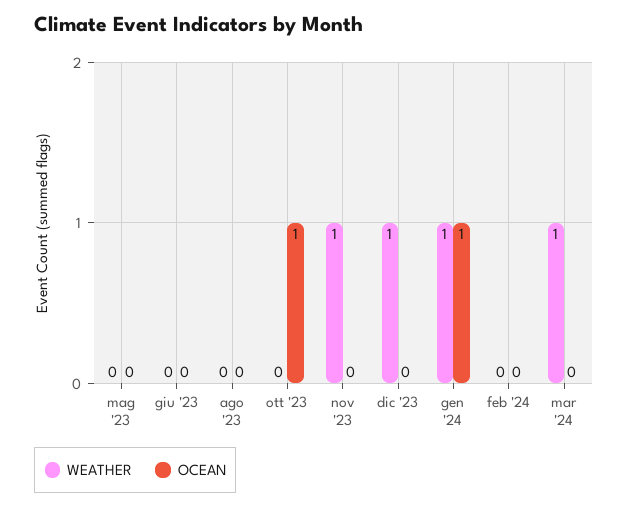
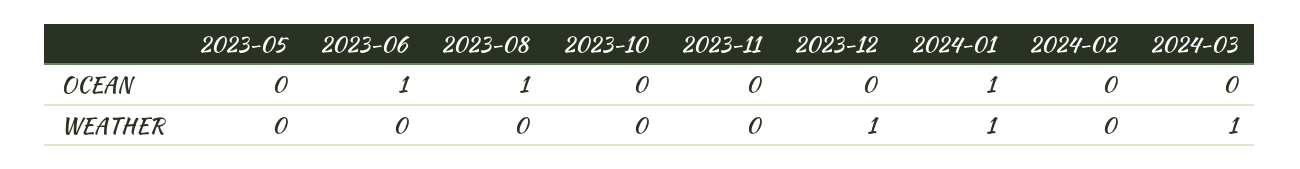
  {
    "WEATHER": {
      "mag '23": 0,
      "giu '23": 0,
      "ago '23": 0,
      "ott '23": 0,
-     "nov '23": 1,
+     "nov '23": 0,
      "dic '23": 1,
      "gen '24": 1,
      "feb '24": 0,
      "mar '24": 1
    },
    "OCEAN": {
      "mag '23": 0,
-     "giu '23": 0,
+     "giu '23": 1,
-     "ago '23": 0,
+     "ago '23": 1,
-     "ott '23": 1,
+     "ott '23": 0,
      "nov '23": 0,
      "dic '23": 0,
      "gen '24": 1,
      "feb '24": 0,
      "mar '24": 0
    }
  }

